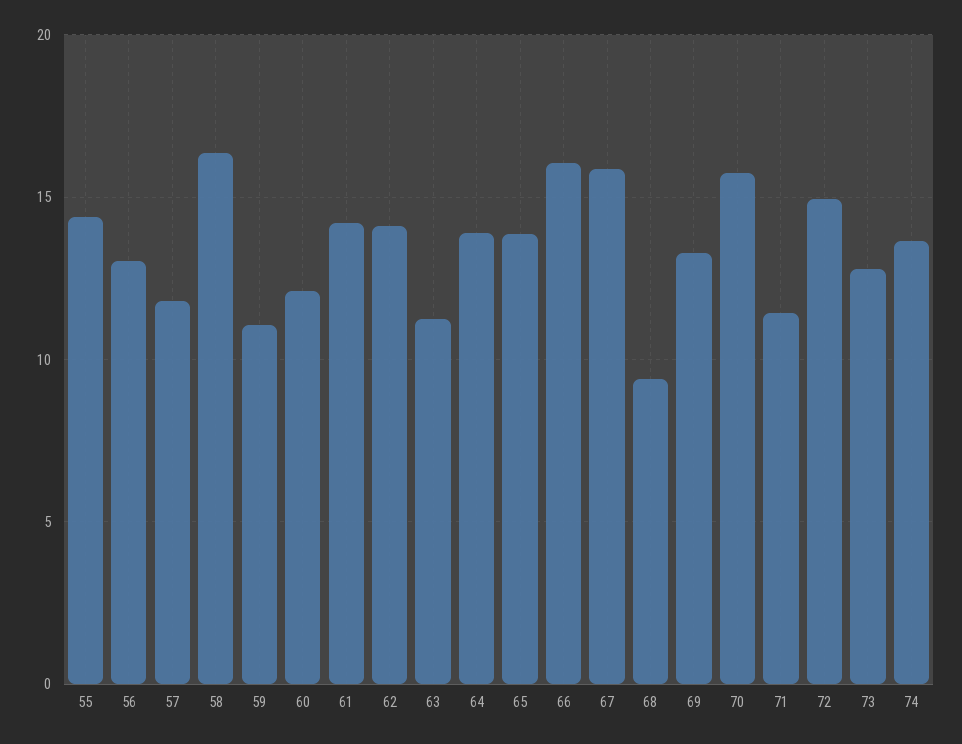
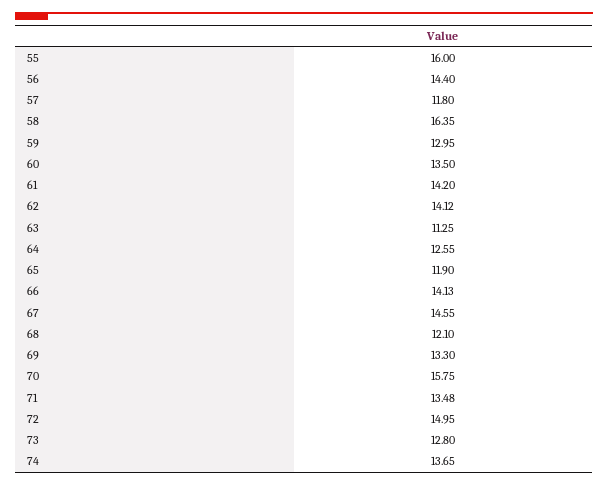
  {
-   "55": 14.5,
+   "55": 16,
-   "56": 13,
+   "56": 14.4,
    "57": 11.8,
    "58": 16.35,
-   "59": 11,
+   "59": 12.95,
-   "60": 12,
+   "60": 13.5,
    "61": 14.2,
    "62": 14.12,
    "63": 11.25,
-   "64": 14,
+   "64": 12.55,
-   "65": 14,
+   "65": 11.9,
-   "66": 16,
+   "66": 14.13,
-   "67": 16,
+   "67": 14.55,
-   "68": 9.5,
+   "68": 12.1,
    "69": 13.3,
    "70": 15.75,
-   "71": 11.5,
+   "71": 13.48,
    "72": 14.95,
    "73": 12.8,
    "74": 13.65
  }

